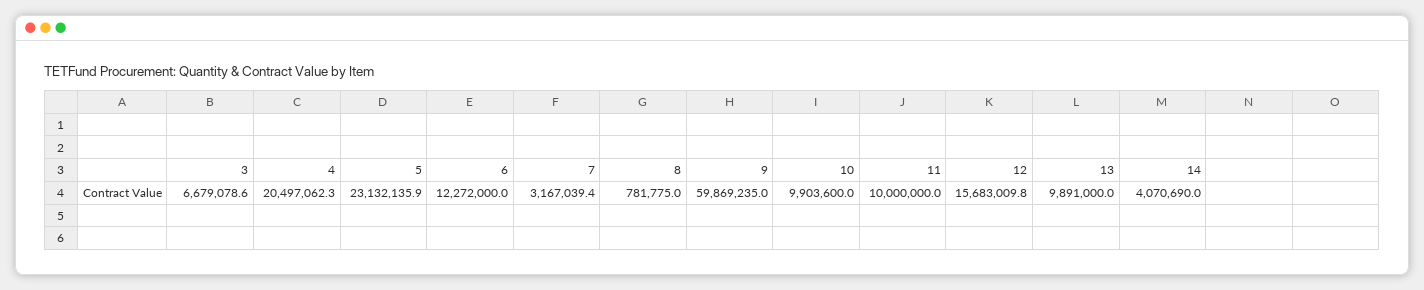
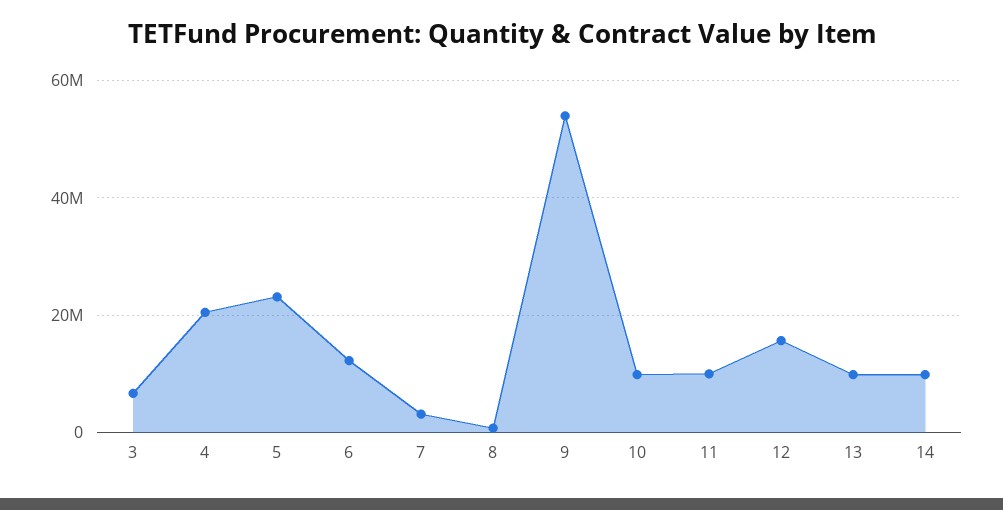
  {
    "3": 6679078.6,
    "4": 20497062.3,
    "5": 23132135.9,
    "6": 12272000,
    "7": 3167039.4,
    "8": 781775,
-   "9": 59869235,
+   "9": 54000000,
    "10": 9903600,
    "11": 10000000,
    "12": 15683009.8,
    "13": 9891000,
-   "14": 4070690
+   "14": 10000000
  }

